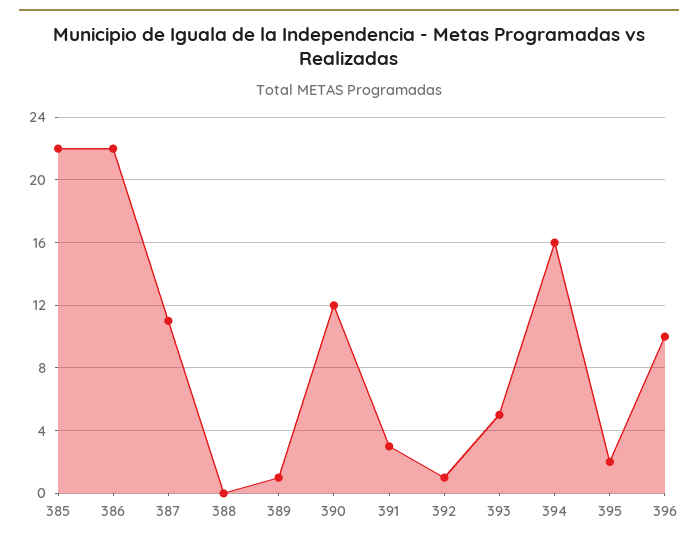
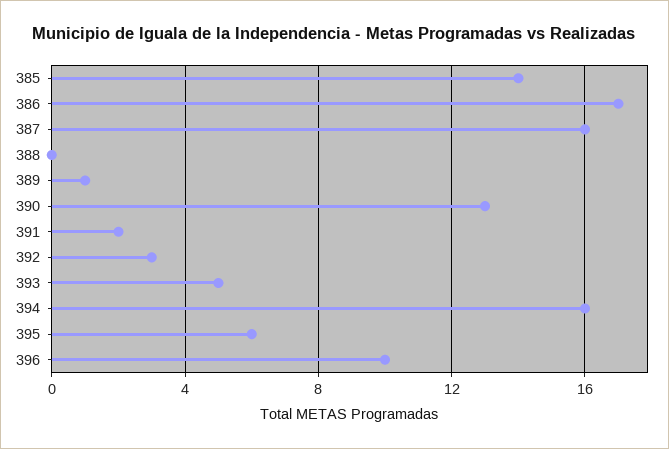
  {
-   "385": 22,
+   "385": 14,
-   "386": 22,
+   "386": 17,
-   "387": 11,
+   "387": 16,
    "388": 0,
    "389": 1,
-   "390": 12,
+   "390": 13,
-   "391": 3,
+   "391": 2,
-   "392": 1,
+   "392": 3,
    "393": 5,
    "394": 16,
-   "395": 2,
+   "395": 6,
    "396": 10
  }

